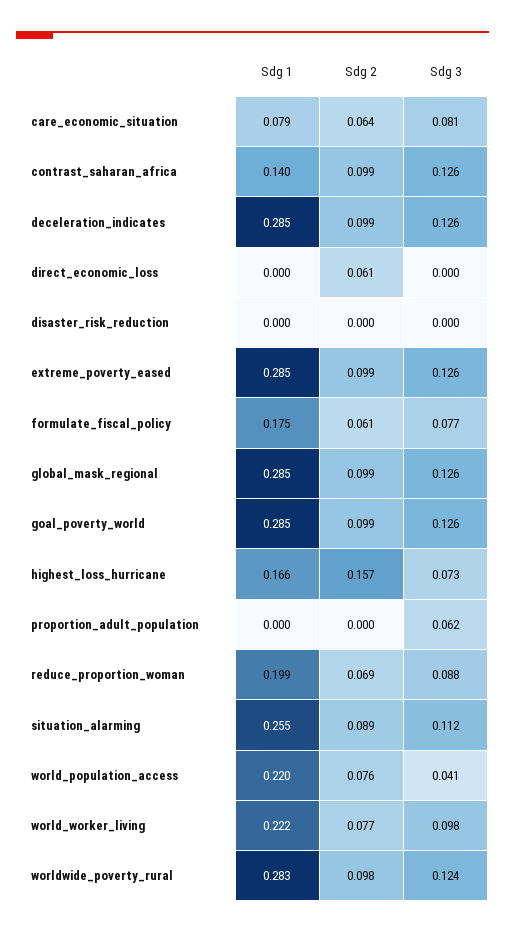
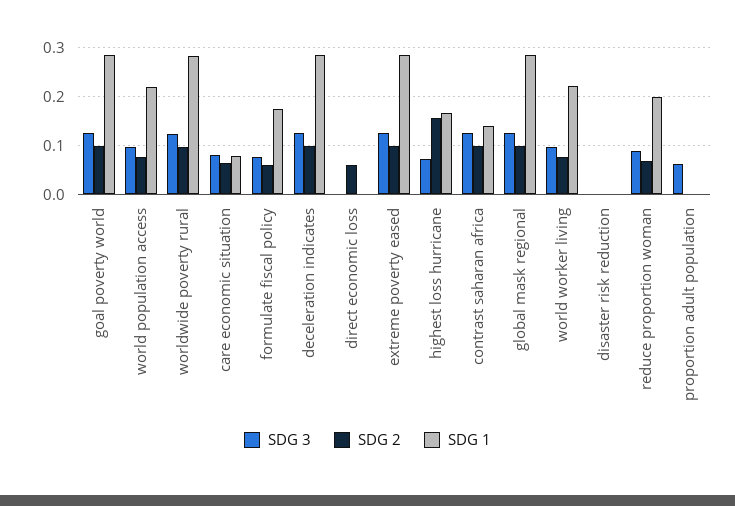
  {
    "Sdg 1": {
      "care_economic_situation": 0.079,
      "contrast_saharan_africa": 0.14,
      "deceleration_indicates": 0.285,
      "direct_economic_loss": 0,
      "disaster_risk_reduction": 0,
      "extreme_poverty_eased": 0.285,
      "formulate_fiscal_policy": 0.175,
      "global_mask_regional": 0.285,
      "goal_poverty_world": 0.285,
      "highest_loss_hurricane": 0.166,
      "proportion_adult_population": 0,
      "reduce_proportion_woman": 0.199,
-     "situation_alarming": 0.255,
      "world_population_access": 0.22,
      "world_worker_living": 0.222,
      "worldwide_poverty_rural": 0.283
    },
    "Sdg 2": {
      "care_economic_situation": 0.064,
      "contrast_saharan_africa": 0.099,
      "deceleration_indicates": 0.099,
      "direct_economic_loss": 0.061,
      "disaster_risk_reduction": 0,
      "extreme_poverty_eased": 0.099,
      "formulate_fiscal_policy": 0.061,
      "global_mask_regional": 0.099,
      "goal_poverty_world": 0.099,
      "highest_loss_hurricane": 0.157,
      "proportion_adult_population": 0,
      "reduce_proportion_woman": 0.069,
-     "situation_alarming": 0.089,
      "world_population_access": 0.076,
      "world_worker_living": 0.077,
      "worldwide_poverty_rural": 0.098
    },
    "Sdg 3": {
      "care_economic_situation": 0.081,
      "contrast_saharan_africa": 0.126,
      "deceleration_indicates": 0.126,
      "direct_economic_loss": 0,
      "disaster_risk_reduction": 0,
      "extreme_poverty_eased": 0.126,
      "formulate_fiscal_policy": 0.077,
      "global_mask_regional": 0.126,
      "goal_poverty_world": 0.126,
      "highest_loss_hurricane": 0.073,
      "proportion_adult_population": 0.062,
      "reduce_proportion_woman": 0.088,
-     "situation_alarming": 0.112,
-     "world_population_access": 0.041,
+     "world_population_access": 0.1,
      "world_worker_living": 0.098,
      "worldwide_poverty_rural": 0.124
    }
  }

